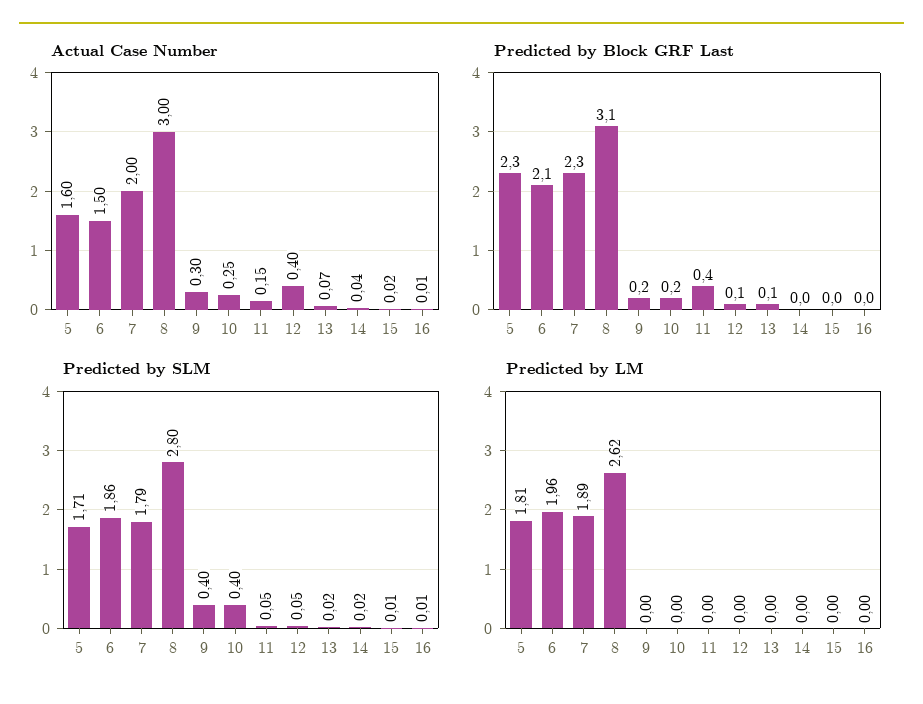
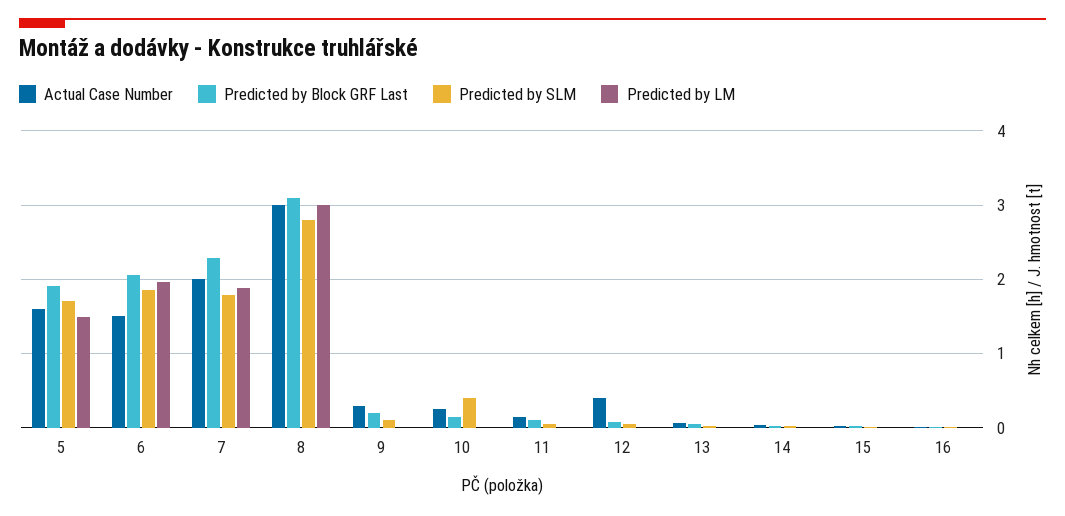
  {
    "Actual Case Number": {
      "5": 1.6,
      "6": 1.5,
      "7": 2,
      "8": 3,
      "9": 0.3,
      "10": 0.25,
      "11": 0.15,
      "12": 0.4,
      "13": 0.07,
      "14": 0.04,
      "15": 0.02,
      "16": 0.01
    },
    "Predicted by Block GRF Last": {
-     "5": 2.3,
+     "5": 1.9,
      "6": 2.1,
      "7": 2.3,
      "8": 3.1,
      "9": 0.2,
      "10": 0.2,
-     "11": 0.4,
+     "11": 0.1,
      "12": 0.1,
      "13": 0.1,
      "14": 0,
      "15": 0,
      "16": 0
    },
    "Predicted by SLM": {
      "5": 1.71,
      "6": 1.86,
      "7": 1.79,
      "8": 2.8,
-     "9": 0.4,
+     "9": 0.1,
      "10": 0.4,
      "11": 0.05,
      "12": 0.05,
      "13": 0.02,
      "14": 0.02,
      "15": 0.01,
      "16": 0.01
    },
    "Predicted by LM": {
-     "5": 1.81,
+     "5": 1.5,
      "6": 1.96,
      "7": 1.89,
-     "8": 2.62,
+     "8": 3,
      "9": 0,
      "10": 0,
      "11": 0,
      "12": 0,
      "13": 0,
      "14": 0,
      "15": 0,
      "16": 0
    }
  }

